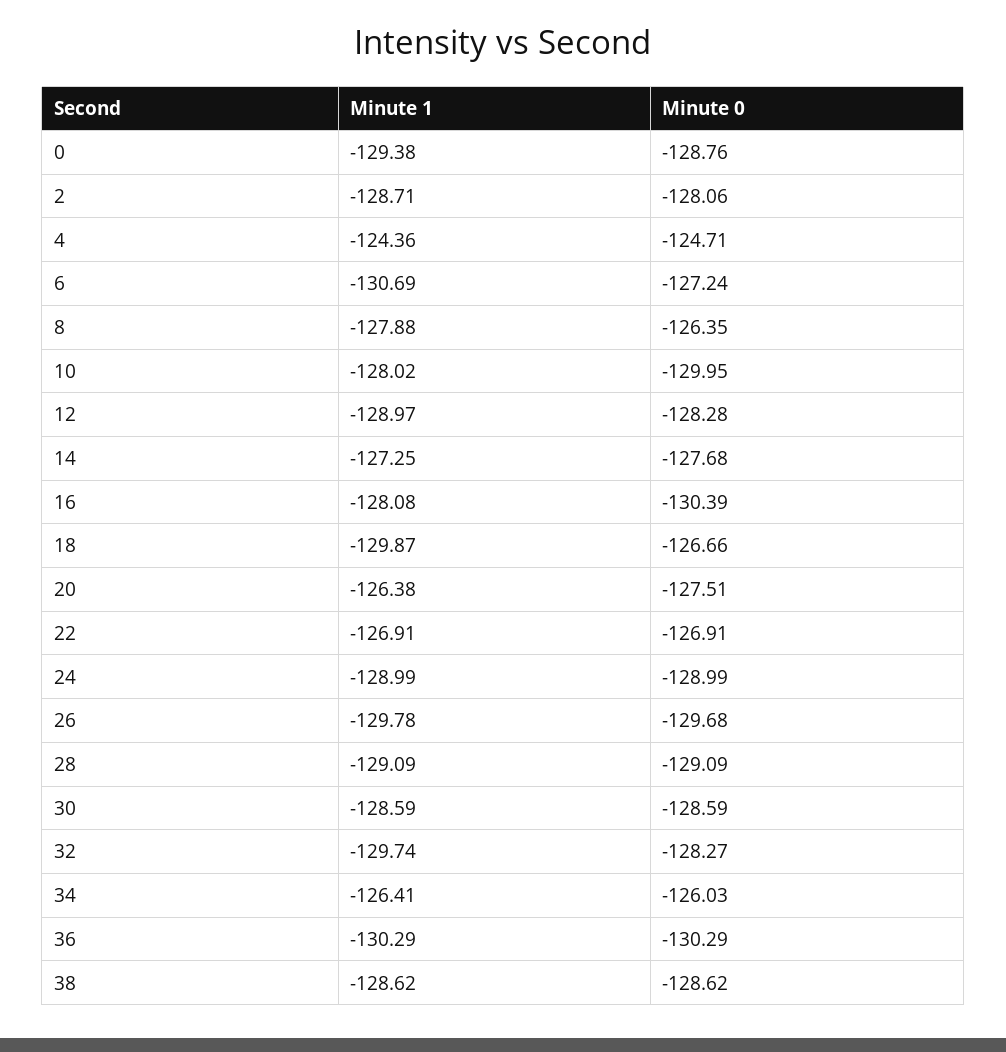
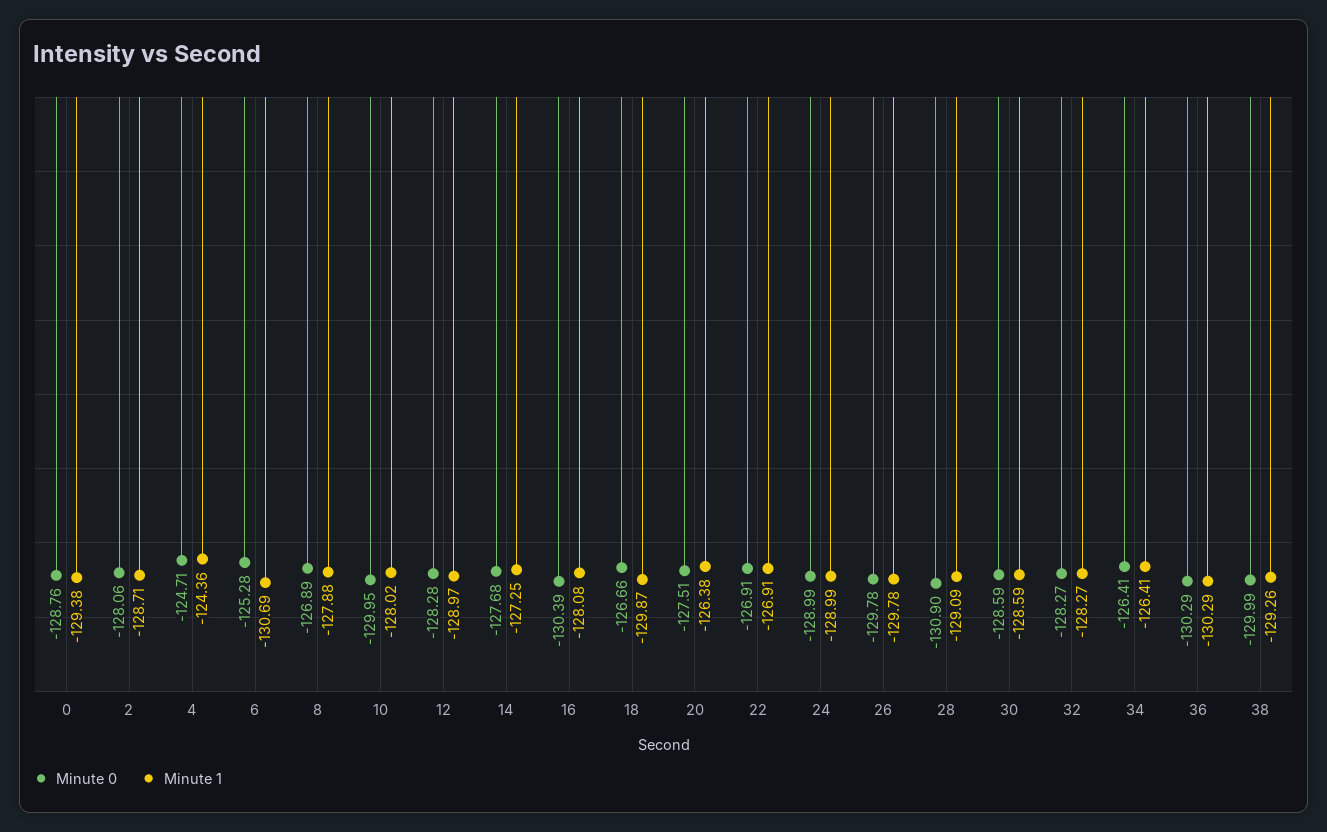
  {
    "Minute 1": {
      "0": -129.38,
      "2": -128.71,
      "4": -124.36,
      "6": -130.69,
      "8": -127.88,
      "10": -128.02,
      "12": -128.97,
      "14": -127.25,
      "16": -128.08,
      "18": -129.87,
      "20": -126.38,
      "22": -126.91,
      "24": -128.99,
      "26": -129.78,
      "28": -129.09,
      "30": -128.59,
-     "32": -129.74,
+     "32": -128.27,
      "34": -126.41,
      "36": -130.29,
-     "38": -128.62
+     "38": -129.26
    },
    "Minute 0": {
      "0": -128.76,
      "2": -128.06,
      "4": -124.71,
-     "6": -127.24,
+     "6": -125.28,
-     "8": -126.35,
+     "8": -126.89,
      "10": -129.95,
      "12": -128.28,
      "14": -127.68,
      "16": -130.39,
      "18": -126.66,
      "20": -127.51,
      "22": -126.91,
      "24": -128.99,
-     "26": -129.68,
+     "26": -129.78,
-     "28": -129.09,
+     "28": -130.9,
      "30": -128.59,
      "32": -128.27,
-     "34": -126.03,
+     "34": -126.41,
      "36": -130.29,
-     "38": -128.62
+     "38": -129.99
    }
  }

